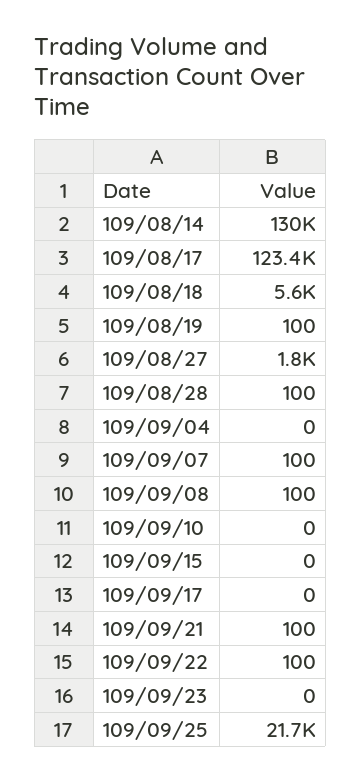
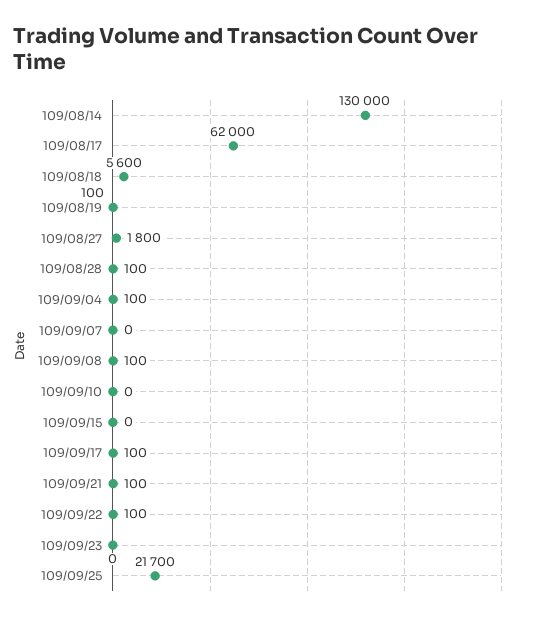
  {
    "109/08/14": 130000,
-   "109/08/17": 123400,
+   "109/08/17": 62000,
    "109/08/18": 5600,
    "109/08/19": 100,
    "109/08/27": 1800,
    "109/08/28": 100,
-   "109/09/04": 0,
+   "109/09/04": 100,
-   "109/09/07": 100,
+   "109/09/07": 0,
    "109/09/08": 100,
    "109/09/10": 0,
    "109/09/15": 0,
-   "109/09/17": 0,
+   "109/09/17": 100,
    "109/09/21": 100,
    "109/09/22": 100,
    "109/09/23": 0,
    "109/09/25": 21700
  }

